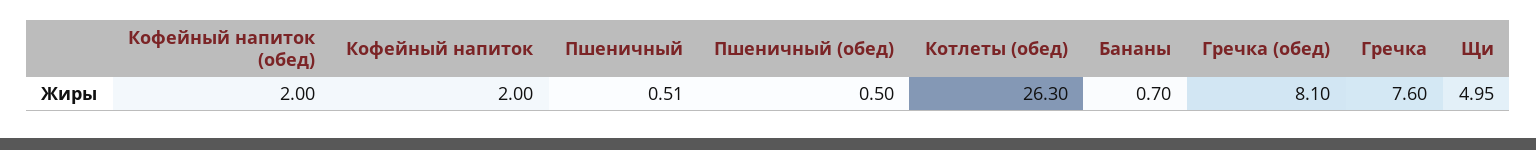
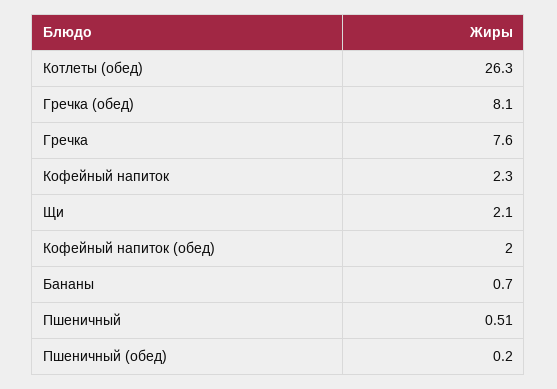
  {
    "Кофейный напиток (обед)": 2,
-   "Кофейный напиток": 2,
+   "Кофейный напиток": 2.3,
    "Пшеничный": 0.51,
-   "Пшеничный (обед)": 0.5,
+   "Пшеничный (обед)": 0.2,
    "Котлеты (обед)": 26.3,
    "Бананы": 0.7,
    "Гречка (обед)": 8.1,
    "Гречка": 7.6,
-   "Щи": 4.95
+   "Щи": 2.1
  }

